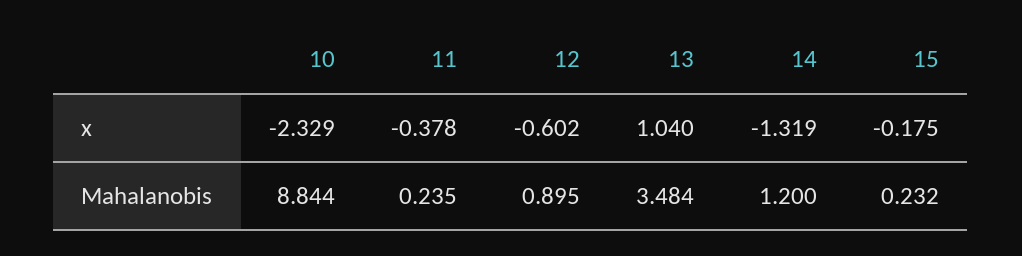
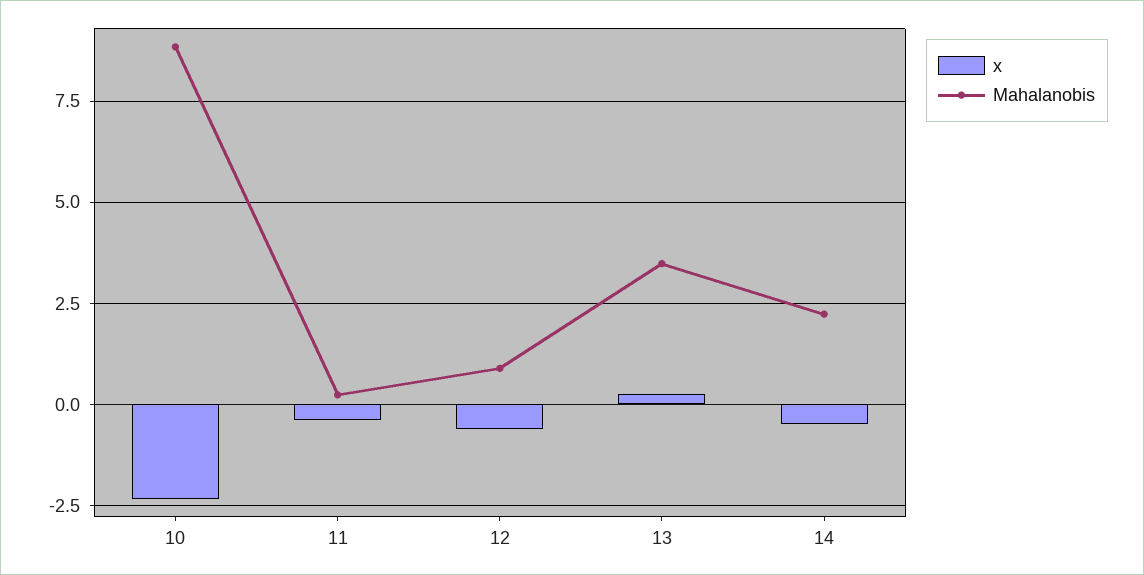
  {
    "x": {
      "10": -2.329,
      "11": -0.378,
      "12": -0.602,
-     "13": 1.04,
+     "13": 0.25,
-     "14": -1.319,
+     "14": -0.5
-     "15": -0.175
    },
    "Mahalanobis": {
      "10": 8.844,
      "11": 0.235,
      "12": 0.895,
      "13": 3.484,
-     "14": 1.2,
+     "14": 2.25
-     "15": 0.232
    }
  }

